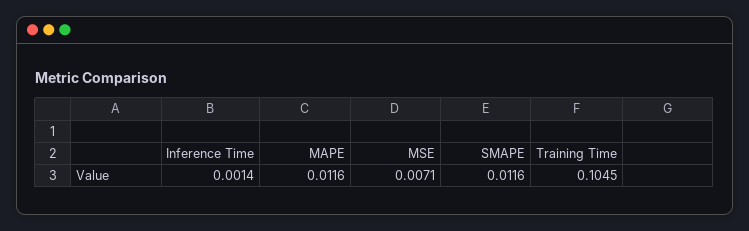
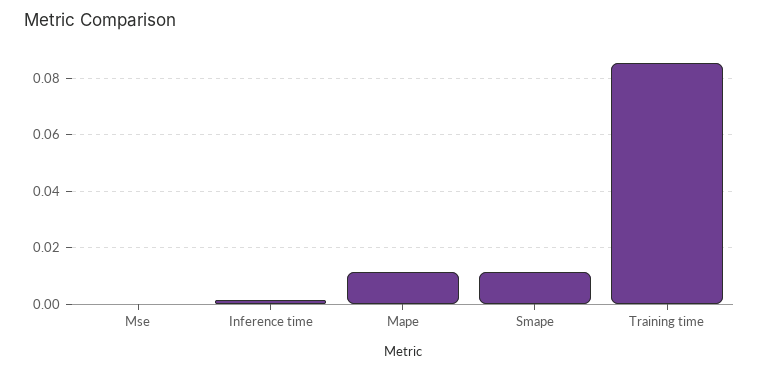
  {
    "Inference Time": 0.0014,
    "MAPE": 0.0116,
-   "MSE": 0.0071,
+   "MSE": 0,
    "SMAPE": 0.0116,
-   "Training Time": 0.1045
+   "Training Time": 0.085
  }

